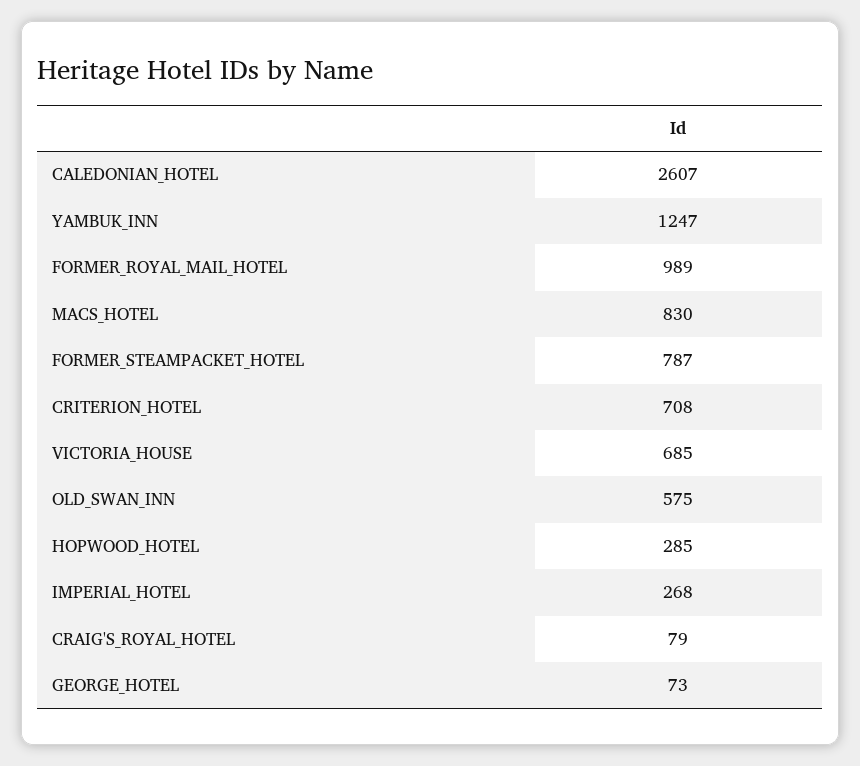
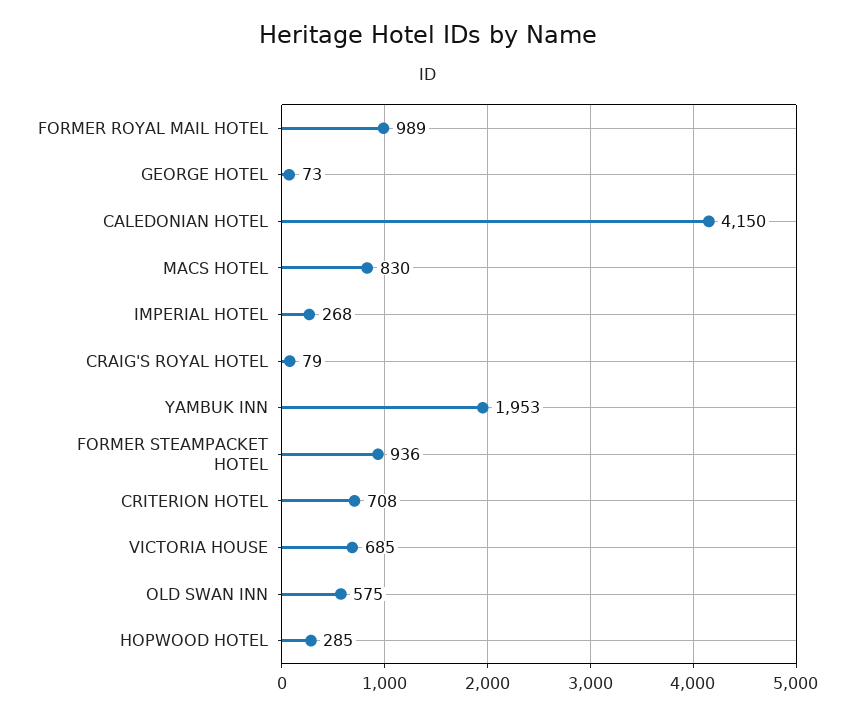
  {
-   "CALEDONIAN_HOTEL": 2607,
+   "CALEDONIAN_HOTEL": 4150,
-   "YAMBUK_INN": 1247,
+   "YAMBUK_INN": 1953,
    "FORMER_ROYAL_MAIL_HOTEL": 989,
    "MACS_HOTEL": 830,
-   "FORMER_STEAMPACKET_HOTEL": 787,
+   "FORMER_STEAMPACKET_HOTEL": 936,
    "CRITERION_HOTEL": 708,
    "VICTORIA_HOUSE": 685,
    "OLD_SWAN_INN": 575,
    "HOPWOOD_HOTEL": 285,
    "IMPERIAL_HOTEL": 268,
    "CRAIG'S_ROYAL_HOTEL": 79,
    "GEORGE_HOTEL": 73
  }

